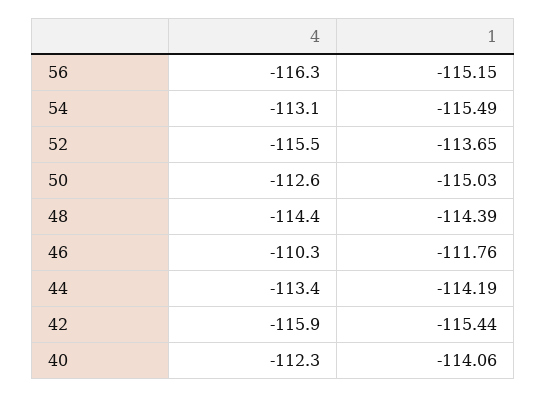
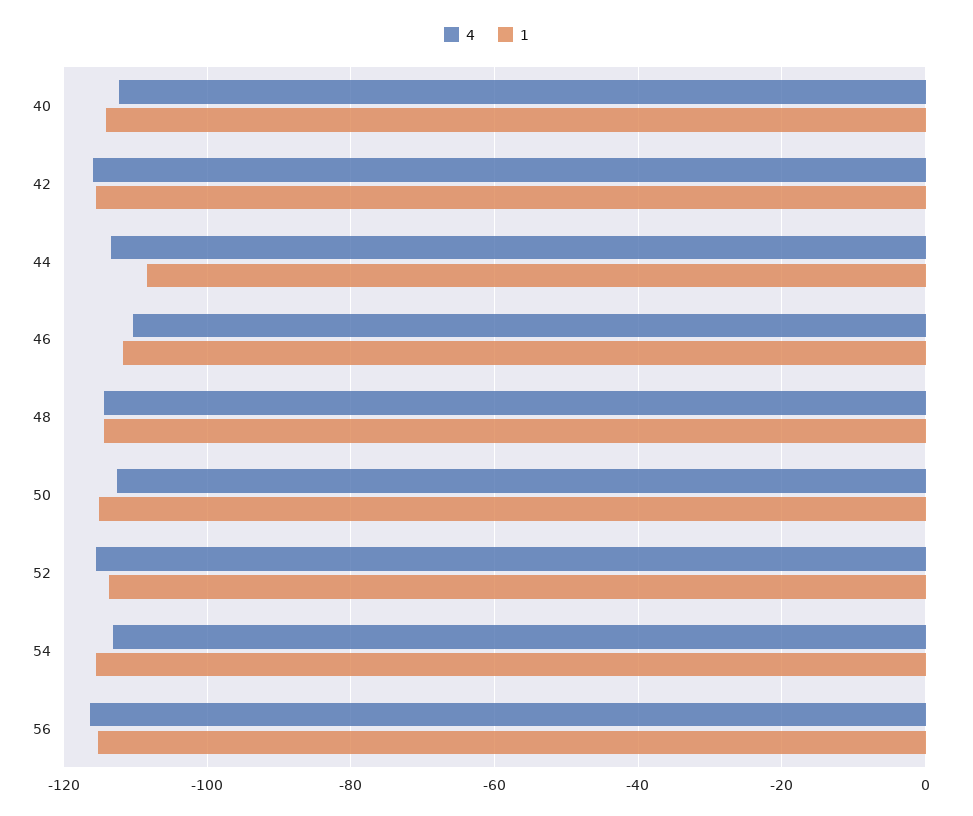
  {
    "4": {
      "56": -116.3,
      "54": -113.1,
      "52": -115.5,
      "50": -112.6,
      "48": -114.4,
      "46": -110.3,
      "44": -113.4,
      "42": -115.9,
      "40": -112.3
    },
    "1": {
      "56": -115.15,
      "54": -115.49,
      "52": -113.65,
      "50": -115.03,
      "48": -114.39,
      "46": -111.76,
-     "44": -114.19,
+     "44": -108,
      "42": -115.44,
      "40": -114.06
    }
  }

